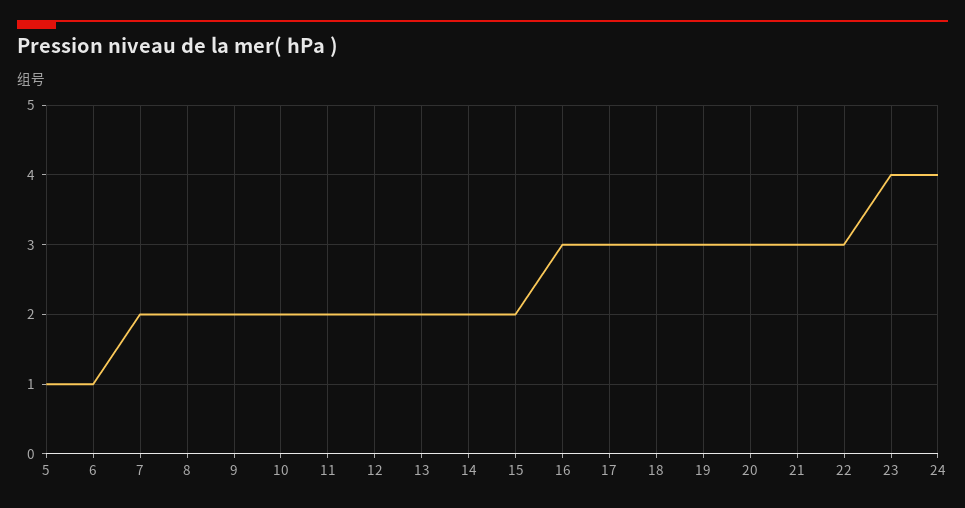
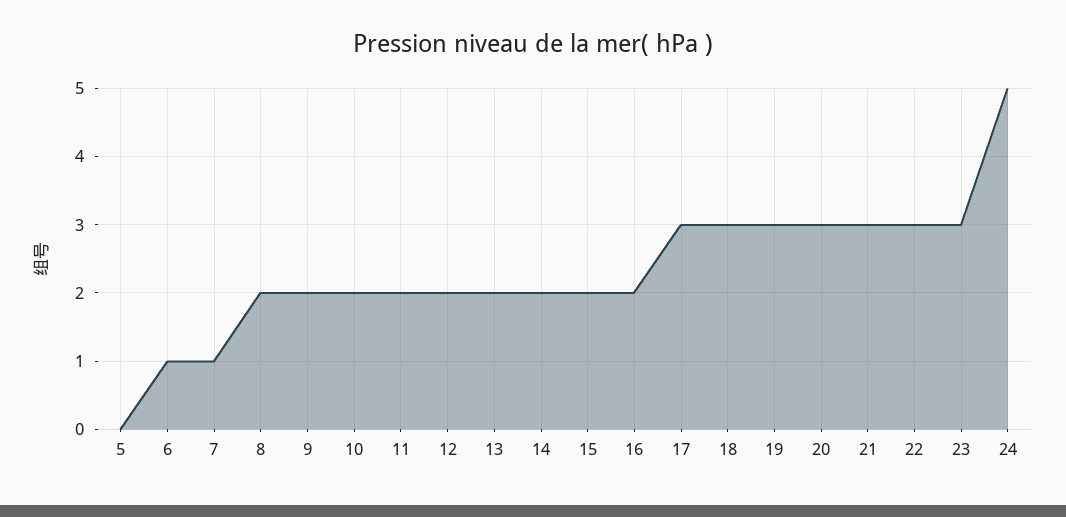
  {
-   "5": 1,
+   "5": 0,
    "6": 1,
-   "7": 2,
+   "7": 1,
    "8": 2,
    "9": 2,
    "10": 2,
    "11": 2,
    "12": 2,
    "13": 2,
    "14": 2,
    "15": 2,
-   "16": 3,
+   "16": 2,
    "17": 3,
    "18": 3,
    "19": 3,
    "20": 3,
    "21": 3,
    "22": 3,
-   "23": 4,
+   "23": 3,
-   "24": 4
+   "24": 5
  }

